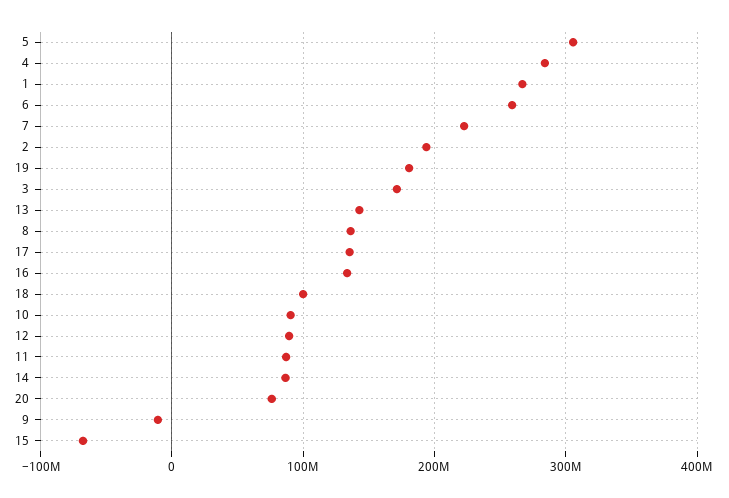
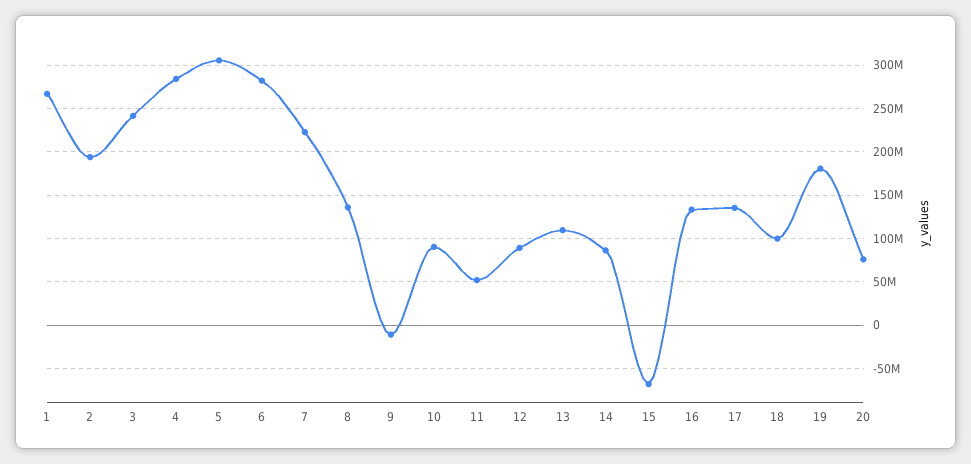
  {
    "5": 310000000,
    "4": 280000000,
    "1": 270000000,
-   "6": 260000000,
+   "6": 280000000,
    "7": 220000000,
    "2": 190000000,
    "19": 180000000,
-   "3": 170000000,
+   "3": 240000000,
-   "13": 140000000,
+   "13": 110000000,
    "8": 140000000,
    "17": 140000000,
    "16": 130000000,
    "18": 100000000,
    "10": 90000000,
    "12": 90000000,
-   "11": 90000000,
+   "11": 50000000,
    "14": 90000000,
    "20": 80000000,
    "9": -10000000,
    "15": -70000000
  }

